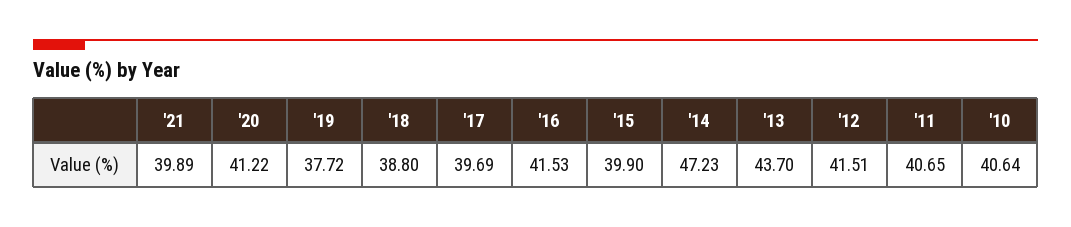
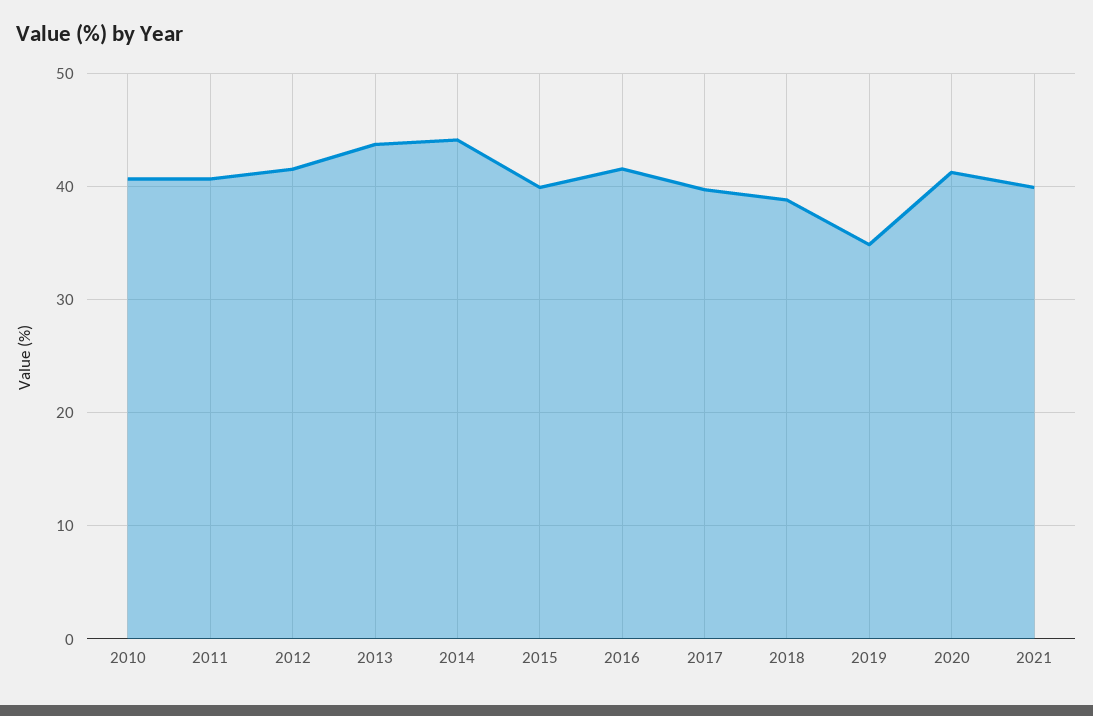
  {
    "'21": 39.89,
    "'20": 41.22,
-   "'19": 37.72,
+   "'19": 35,
    "'18": 38.8,
    "'17": 39.69,
    "'16": 41.53,
    "'15": 39.9,
-   "'14": 47.23,
+   "'14": 44,
    "'13": 43.7,
    "'12": 41.51,
    "'11": 40.65,
    "'10": 40.64
  }

